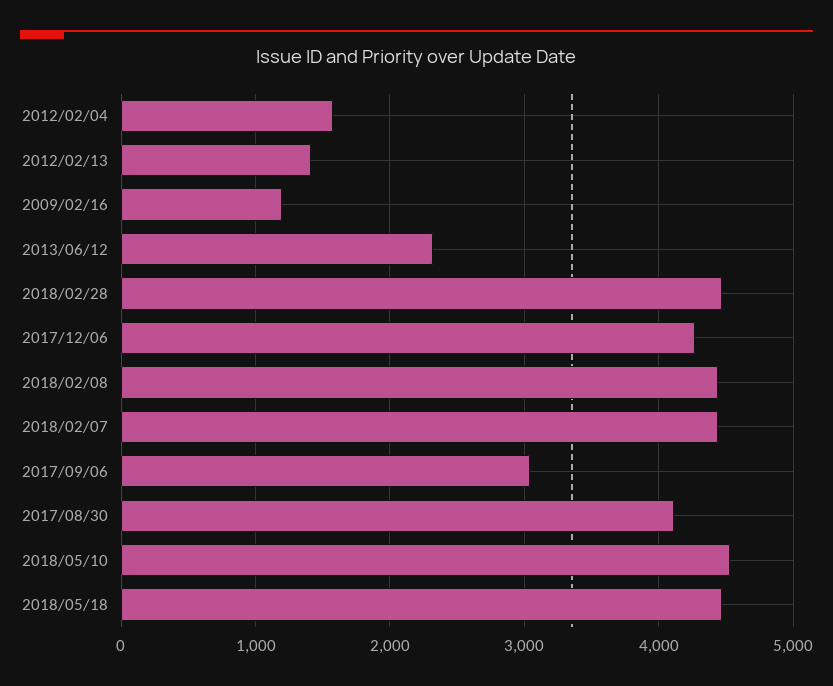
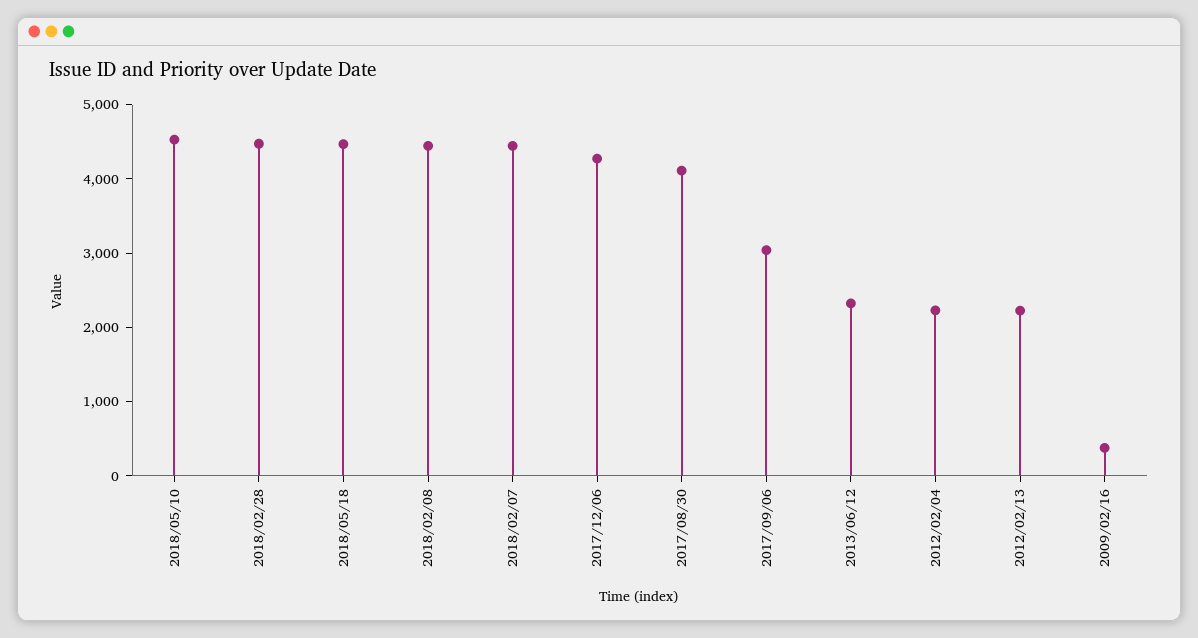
  {
-   "2012/02/04": 1600,
+   "2012/02/04": 2200,
-   "2012/02/13": 1400,
+   "2012/02/13": 2200,
-   "2009/02/16": 1200,
+   "2009/02/16": 400,
    "2013/06/12": 2300,
    "2018/02/28": 4500,
    "2017/12/06": 4300,
    "2018/02/08": 4400,
    "2018/02/07": 4400,
    "2017/09/06": 3000,
    "2017/08/30": 4100,
    "2018/05/10": 4500,
    "2018/05/18": 4500
  }

